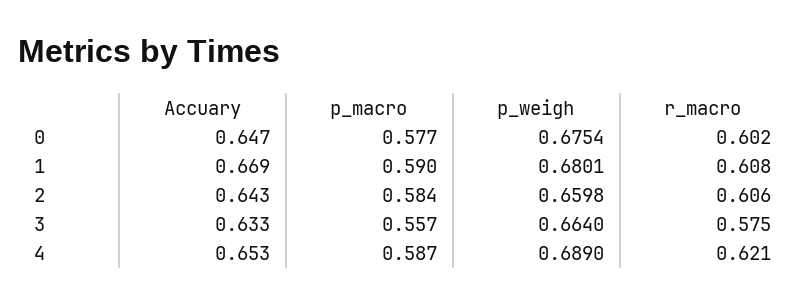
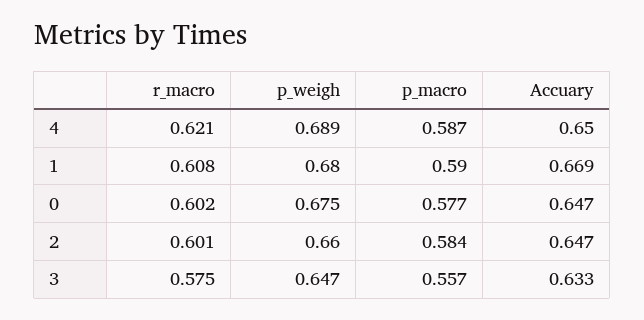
  {
    "Accuary": {
      "0": 0.647,
      "1": 0.669,
-     "2": 0.643,
+     "2": 0.647,
      "3": 0.633,
-     "4": 0.653
+     "4": 0.65
    },
    "p_macro": {
      "0": 0.577,
      "1": 0.59,
      "2": 0.584,
      "3": 0.557,
      "4": 0.587
    },
    "p_weigh": {
      "0": 0.6754,
      "1": 0.6801,
      "2": 0.6598,
-     "3": 0.664,
+     "3": 0.647,
      "4": 0.689
    },
    "r_macro": {
      "0": 0.602,
      "1": 0.608,
-     "2": 0.606,
+     "2": 0.601,
      "3": 0.575,
      "4": 0.621
    }
  }

